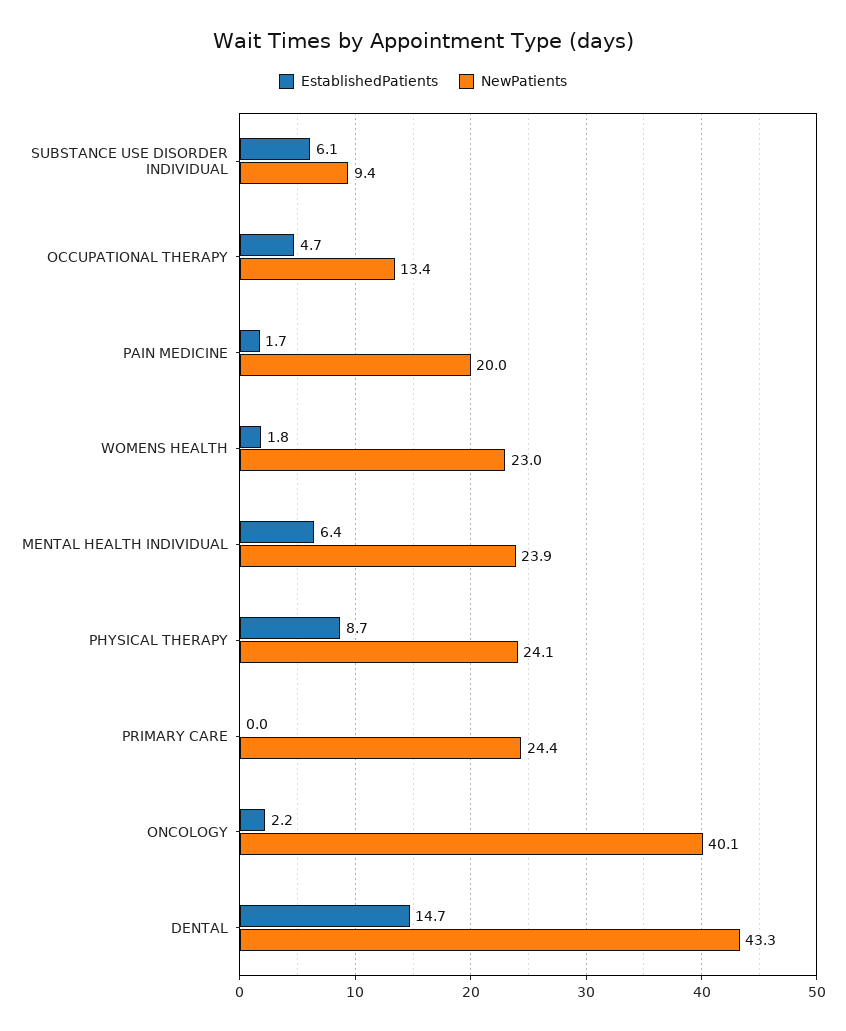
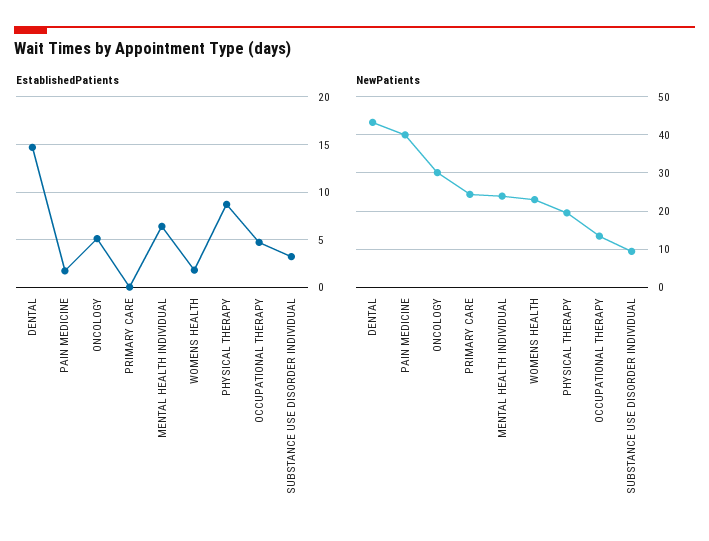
  {
    "EstablishedPatients": {
-     "SUBSTANCE USE DISORDER INDIVIDUAL": 6.1,
+     "SUBSTANCE USE DISORDER INDIVIDUAL": 3,
      "OCCUPATIONAL THERAPY": 4.7,
      "PAIN MEDICINE": 1.7,
      "WOMENS HEALTH": 1.8,
      "MENTAL HEALTH INDIVIDUAL": 6.4,
      "PHYSICAL THERAPY": 8.7,
      "PRIMARY CARE": 0,
-     "ONCOLOGY": 2.2,
+     "ONCOLOGY": 5,
      "DENTAL": 14.7
    },
    "NewPatients": {
      "SUBSTANCE USE DISORDER INDIVIDUAL": 9.4,
      "OCCUPATIONAL THERAPY": 13.4,
-     "PAIN MEDICINE": 20,
+     "PAIN MEDICINE": 40,
      "WOMENS HEALTH": 23,
      "MENTAL HEALTH INDIVIDUAL": 23.9,
-     "PHYSICAL THERAPY": 24.1,
+     "PHYSICAL THERAPY": 20,
      "PRIMARY CARE": 24.4,
-     "ONCOLOGY": 40.1,
+     "ONCOLOGY": 30,
      "DENTAL": 43.3
    }
  }

